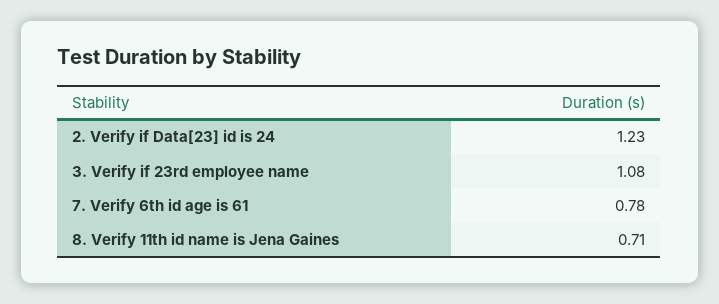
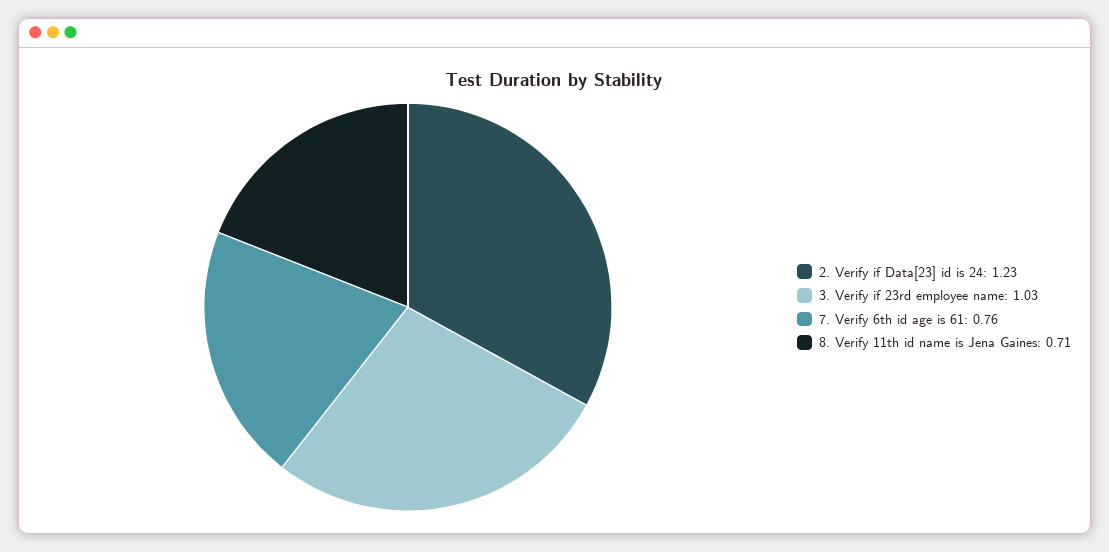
  {
    "2. Verify if Data[23] id is 24": 1.23,
-   "3. Verify if 23rd employee name": 1.08,
+   "3. Verify if 23rd employee name": 1.03,
-   "7. Verify 6th id age is 61": 0.78,
+   "7. Verify 6th id age is 61": 0.76,
    "8. Verify 11th id name is Jena Gaines": 0.71
  }

